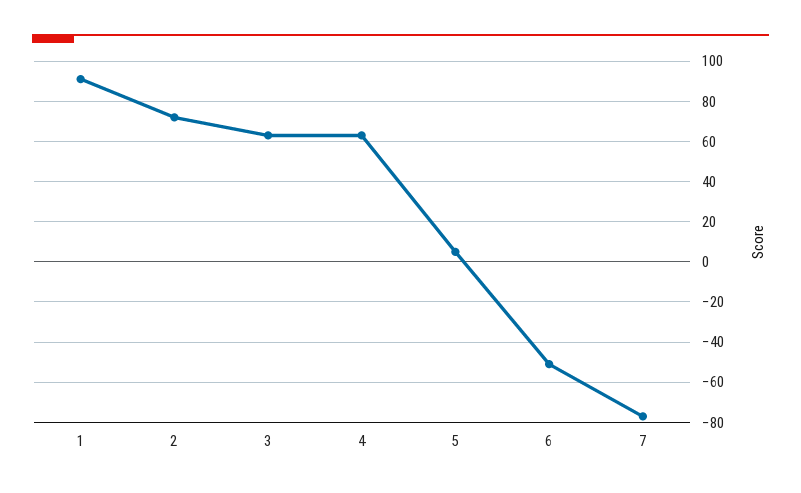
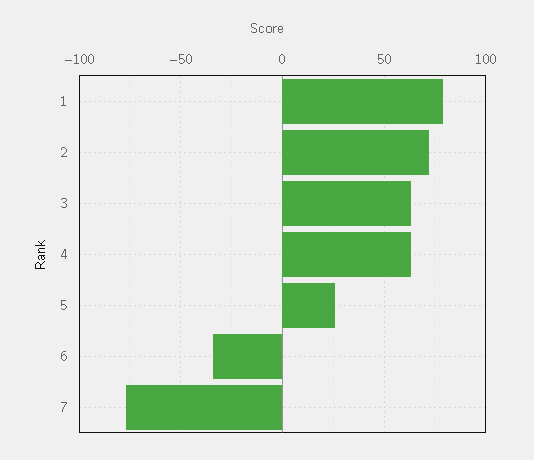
  {
-   "1": 90,
+   "1": 80,
    "2": 70,
    "3": 65,
    "4": 65,
-   "5": 5,
+   "5": 25,
-   "6": -50,
+   "6": -35,
    "7": -75
  }

